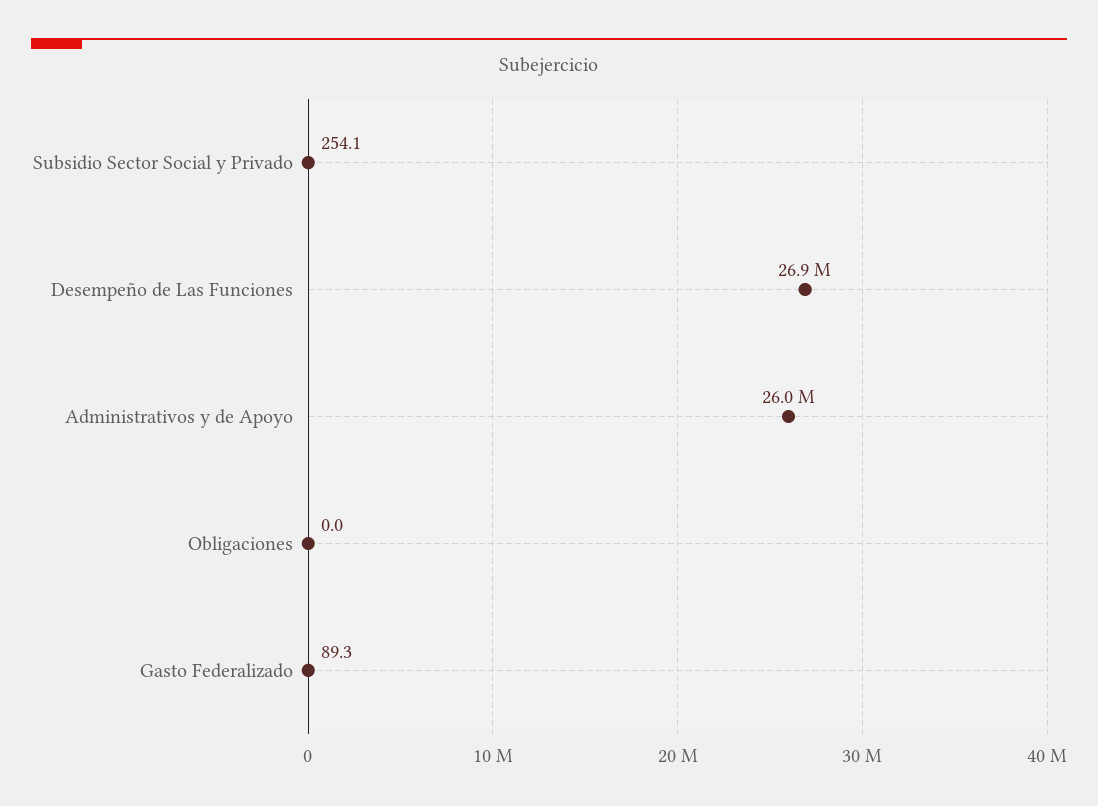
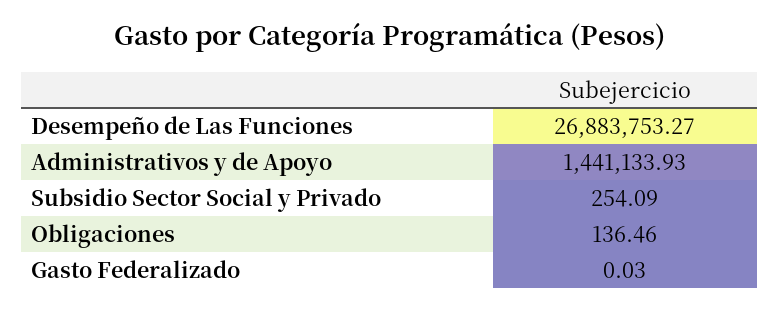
  {
    "Subsidio Sector Social y Privado": 254.09,
    "Desempeño de Las Funciones": 26883753.27,
-   "Administrativos y de Apoyo": 26000000,
+   "Administrativos y de Apoyo": 1441133.93,
-   "Obligaciones": 0,
+   "Obligaciones": 136.46,
-   "Gasto Federalizado": 89.3
+   "Gasto Federalizado": 0.03
  }

